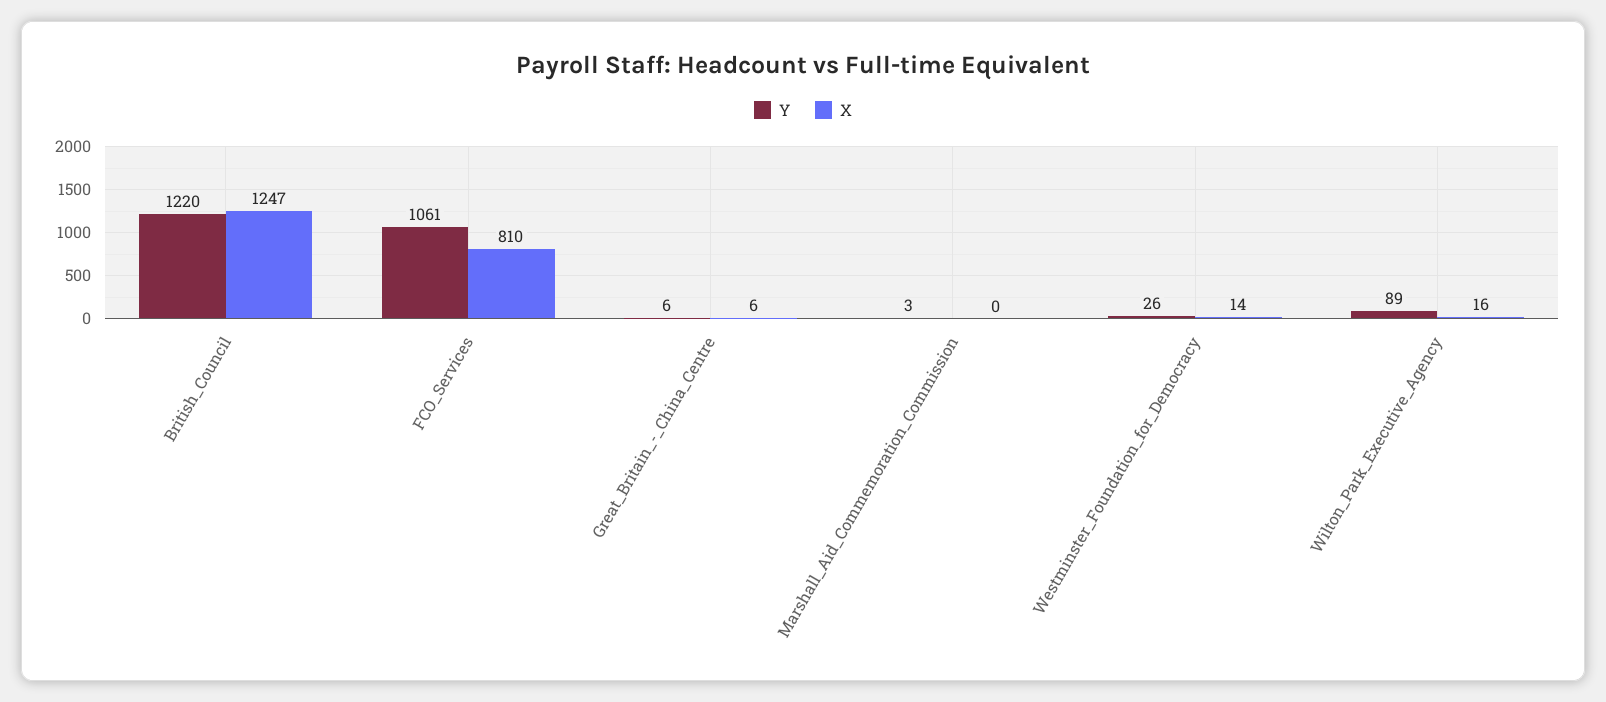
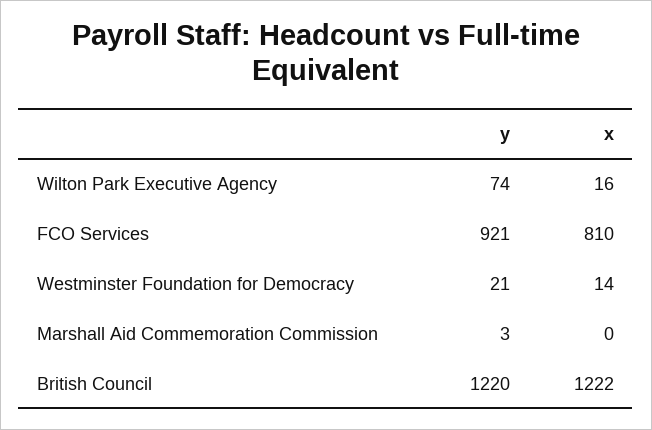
  {
    "Y": {
      "British_Council": 1220,
-     "FCO_Services": 1061,
+     "FCO_Services": 921,
-     "Great_Britain_-_China_Centre": 6,
      "Marshall_Aid_Commemoration_Commission": 3,
-     "Westminster_Foundation_for_Democracy": 26,
+     "Westminster_Foundation_for_Democracy": 21,
-     "Wilton_Park_Executive_Agency": 89
+     "Wilton_Park_Executive_Agency": 74
    },
    "X": {
-     "British_Council": 1247,
+     "British_Council": 1222,
      "FCO_Services": 810,
-     "Great_Britain_-_China_Centre": 6,
      "Marshall_Aid_Commemoration_Commission": 0,
      "Westminster_Foundation_for_Democracy": 14,
      "Wilton_Park_Executive_Agency": 16
    }
  }

